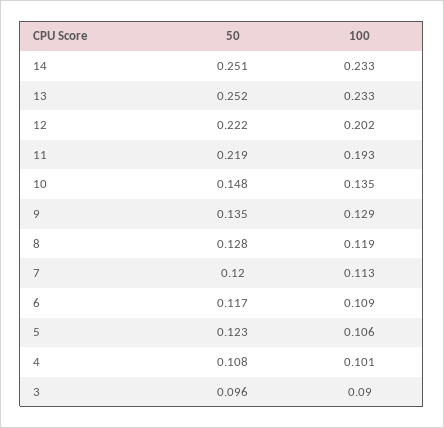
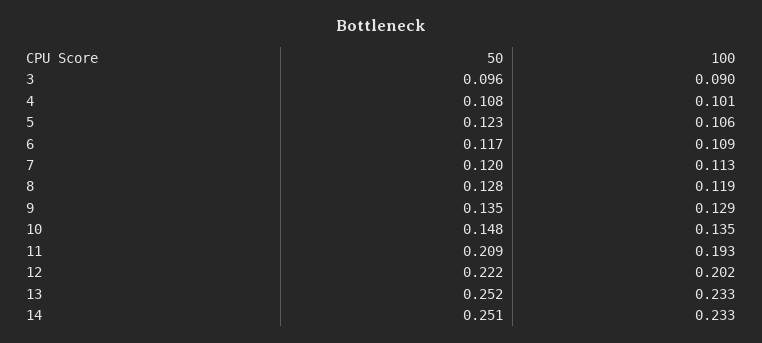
  {
    "50": {
      "14": 0.251,
      "13": 0.252,
      "12": 0.222,
-     "11": 0.219,
+     "11": 0.209,
      "10": 0.148,
      "9": 0.135,
      "8": 0.128,
      "7": 0.12,
      "6": 0.117,
      "5": 0.123,
      "4": 0.108,
      "3": 0.096
    },
    "100": {
      "14": 0.233,
      "13": 0.233,
      "12": 0.202,
      "11": 0.193,
      "10": 0.135,
      "9": 0.129,
      "8": 0.119,
      "7": 0.113,
      "6": 0.109,
      "5": 0.106,
      "4": 0.101,
      "3": 0.09
    }
  }

